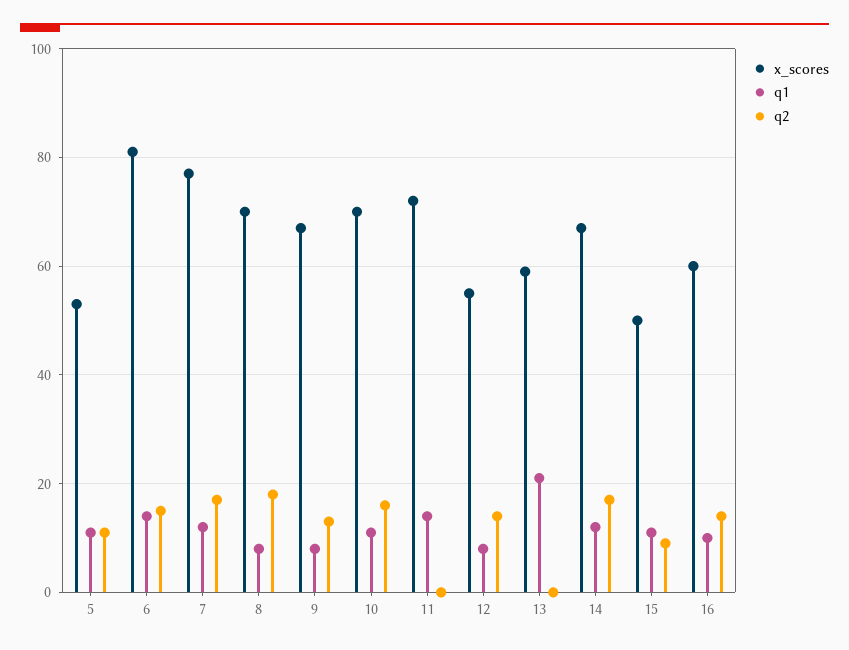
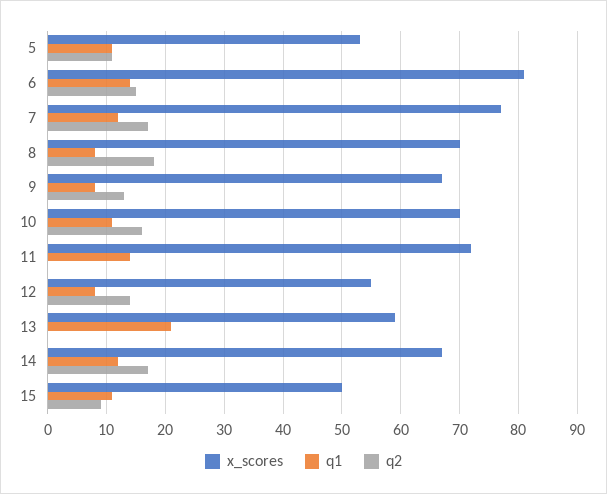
  {
    "x_scores": {
      "5": 55,
      "6": 80,
      "7": 75,
      "8": 70,
      "9": 65,
      "10": 70,
      "11": 70,
      "12": 55,
      "13": 60,
      "14": 65,
-     "15": 50,
+     "15": 50
-     "16": 60
    },
    "q1": {
      "5": 10,
      "6": 15,
      "7": 10,
      "8": 10,
      "9": 10,
      "10": 10,
      "11": 15,
      "12": 10,
      "13": 20,
      "14": 10,
-     "15": 10,
+     "15": 10
-     "16": 10
    },
    "q2": {
      "5": 10,
      "6": 15,
      "7": 15,
      "8": 20,
      "9": 15,
      "10": 15,
      "11": 0,
      "12": 15,
      "13": 0,
      "14": 15,
-     "15": 10,
+     "15": 10
-     "16": 15
    }
  }

